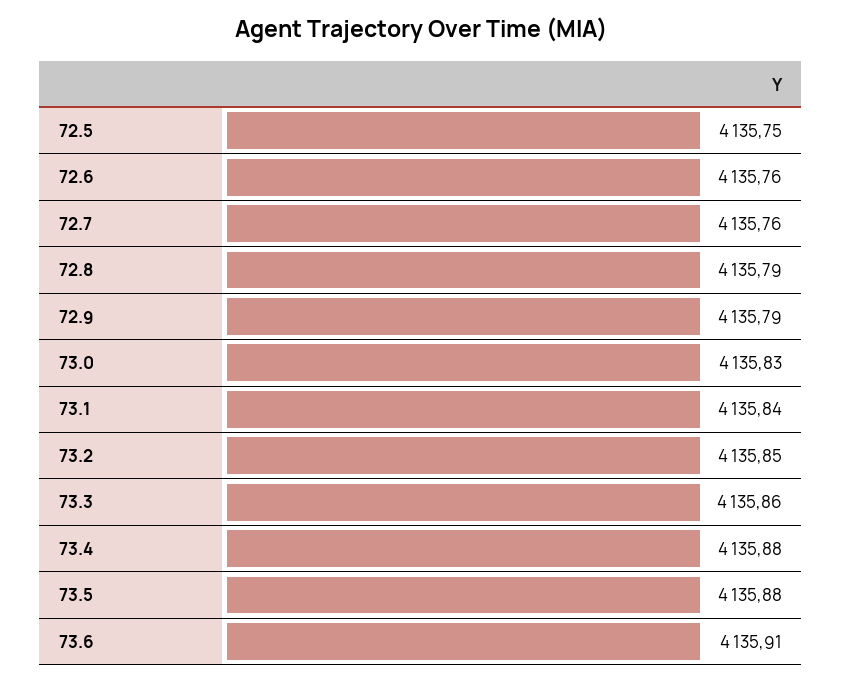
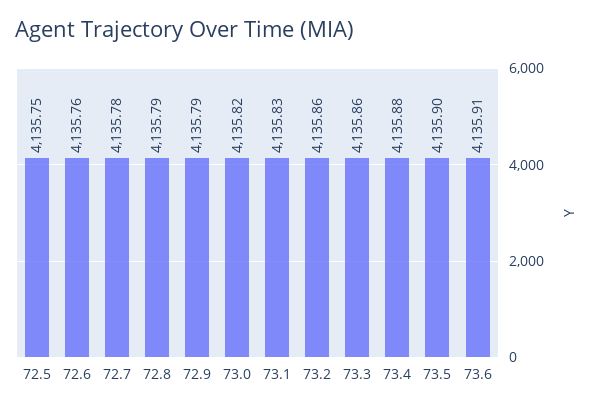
  {
    "72.5": 4135.75,
    "72.6": 4135.76,
-   "72.7": 4135.76,
+   "72.7": 4135.78,
    "72.8": 4135.79,
    "72.9": 4135.79,
-   "73.0": 4135.83,
+   "73.0": 4135.82,
-   "73.1": 4135.84,
+   "73.1": 4135.83,
-   "73.2": 4135.85,
+   "73.2": 4135.86,
    "73.3": 4135.86,
    "73.4": 4135.88,
-   "73.5": 4135.88,
+   "73.5": 4135.9,
    "73.6": 4135.91
  }

